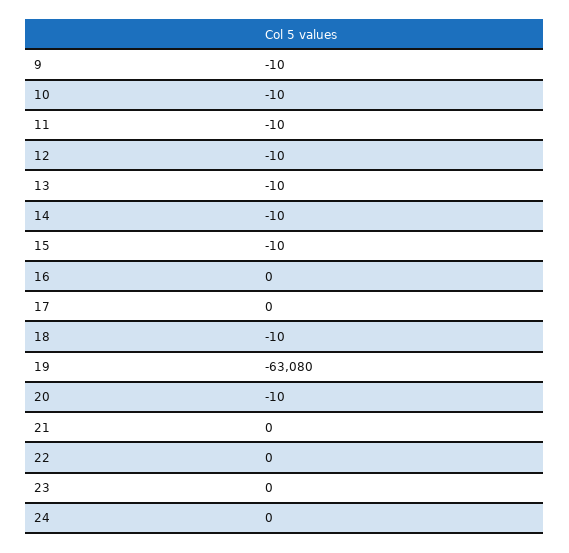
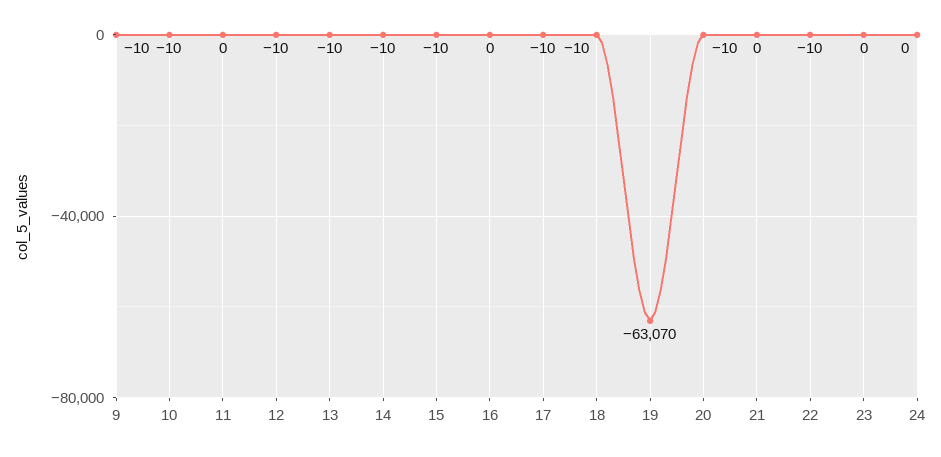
  {
    "9": -10,
    "10": -10,
-   "11": -10,
+   "11": 0,
    "12": -10,
    "13": -10,
    "14": -10,
    "15": -10,
    "16": 0,
-   "17": 0,
+   "17": -10,
    "18": -10,
-   "19": -63080,
+   "19": -63070,
    "20": -10,
    "21": 0,
-   "22": 0,
+   "22": -10,
    "23": 0,
    "24": 0
  }

